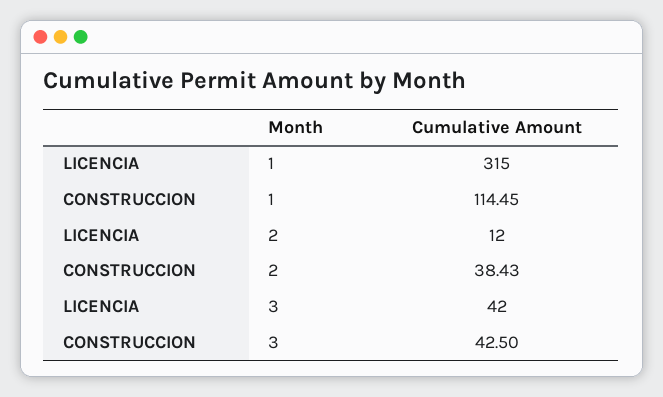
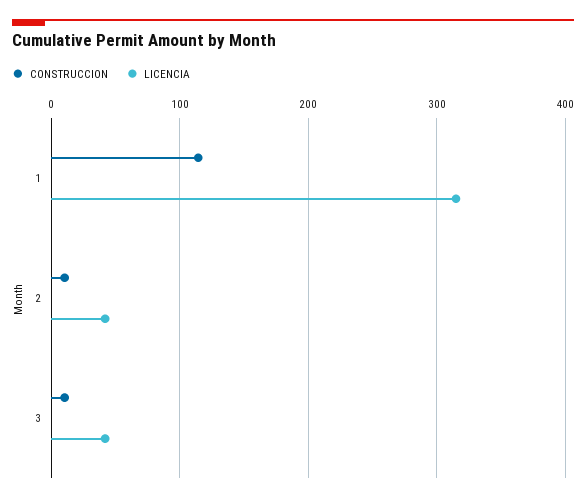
  {
    "LICENCIA": {
      "1": 315,
-     "2": 12,
+     "2": 40,
      "3": 42
    },
    "CONSTRUCCION": {
      "1": 114.45,
-     "2": 38.43,
+     "2": 10,
-     "3": 42.5
+     "3": 10
    }
  }

